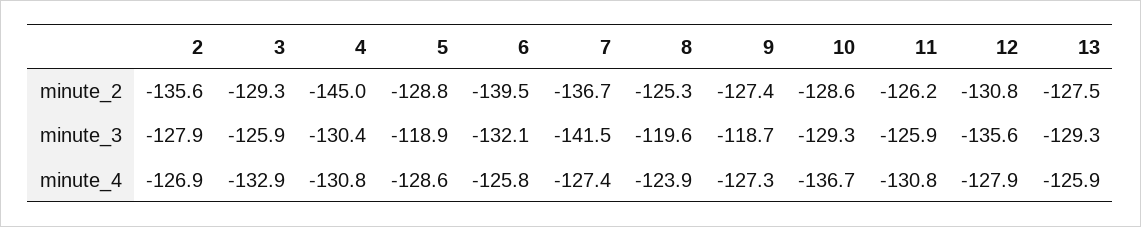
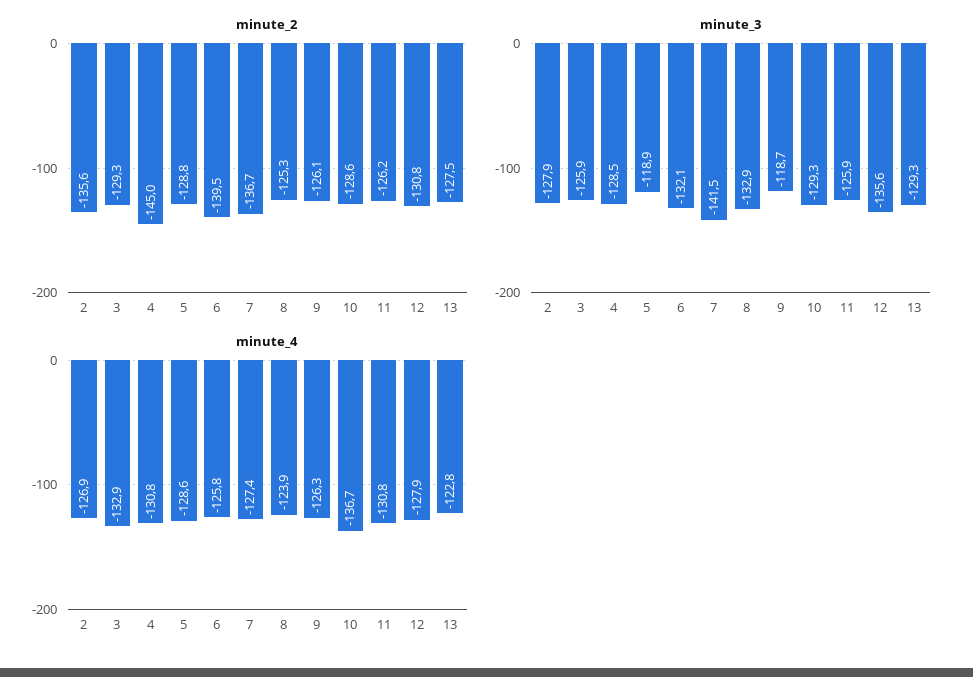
  {
    "minute_2": {
      "2": -135.6,
      "3": -129.3,
      "4": -145,
      "5": -128.8,
      "6": -139.5,
      "7": -136.7,
      "8": -125.3,
-     "9": -127.4,
+     "9": -126.1,
      "10": -128.6,
      "11": -126.2,
      "12": -130.8,
      "13": -127.5
    },
    "minute_3": {
      "2": -127.9,
      "3": -125.9,
-     "4": -130.4,
+     "4": -128.5,
      "5": -118.9,
      "6": -132.1,
      "7": -141.5,
-     "8": -119.6,
+     "8": -132.9,
      "9": -118.7,
      "10": -129.3,
      "11": -125.9,
      "12": -135.6,
      "13": -129.3
    },
    "minute_4": {
      "2": -126.9,
      "3": -132.9,
      "4": -130.8,
      "5": -128.6,
      "6": -125.8,
      "7": -127.4,
      "8": -123.9,
-     "9": -127.3,
+     "9": -126.3,
      "10": -136.7,
      "11": -130.8,
      "12": -127.9,
-     "13": -125.9
+     "13": -122.8
    }
  }

